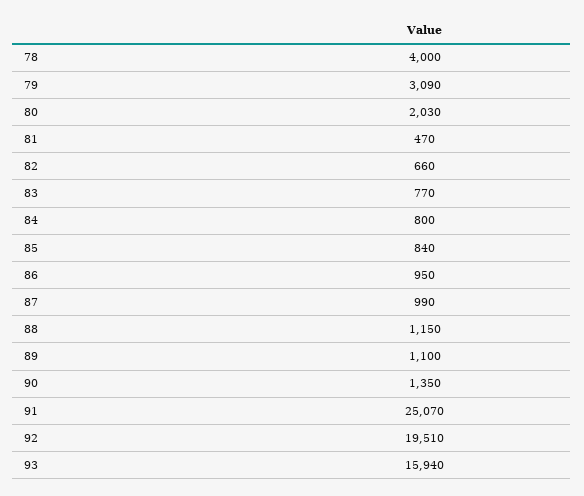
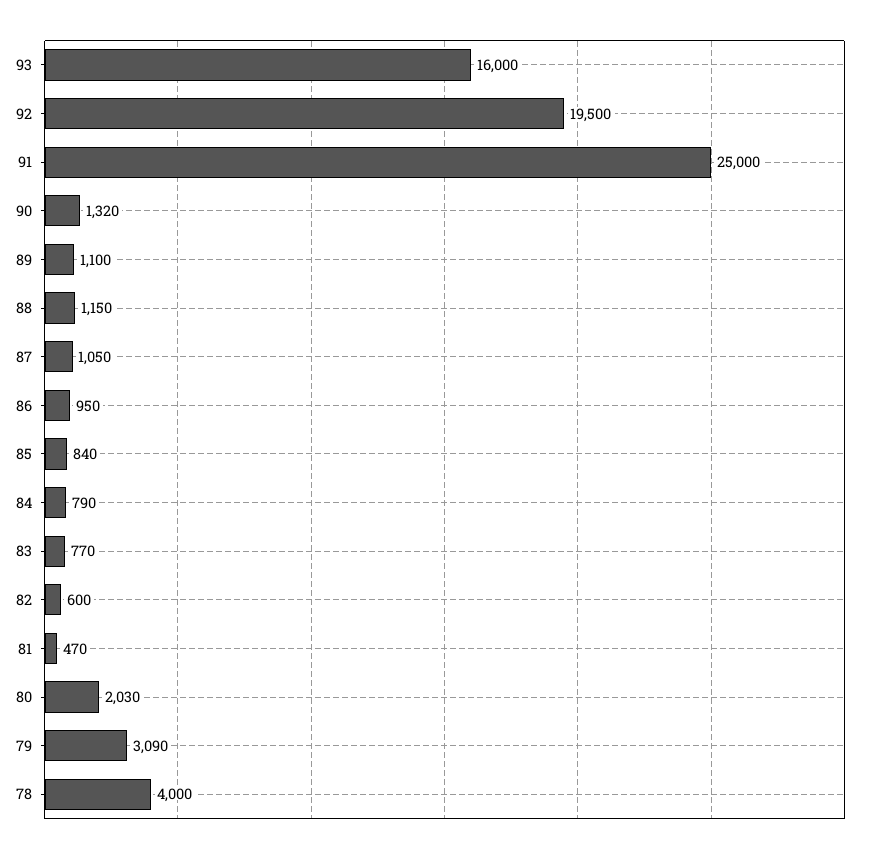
  {
    "78": 4000,
    "79": 3090,
    "80": 2030,
    "81": 470,
-   "82": 660,
+   "82": 600,
    "83": 770,
-   "84": 800,
+   "84": 790,
    "85": 840,
    "86": 950,
-   "87": 990,
+   "87": 1050,
    "88": 1150,
    "89": 1100,
-   "90": 1350,
+   "90": 1320,
-   "91": 25070,
+   "91": 25000,
-   "92": 19510,
+   "92": 19500,
-   "93": 15940
+   "93": 16000
  }

